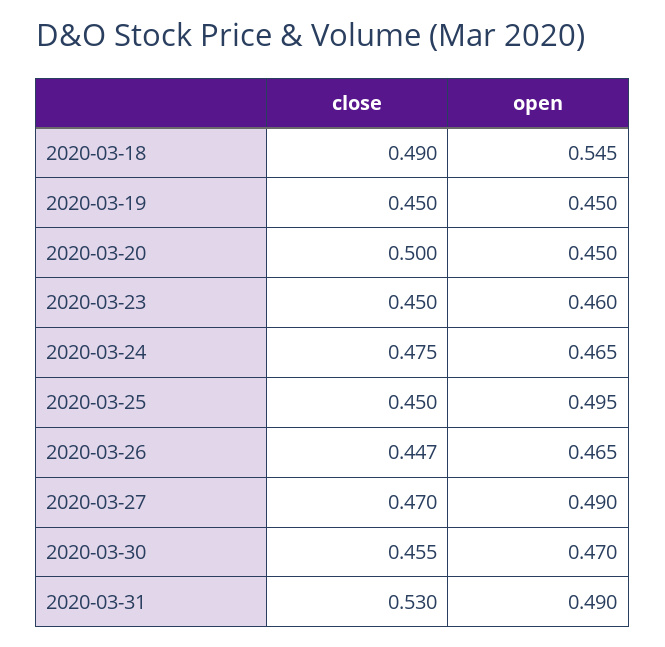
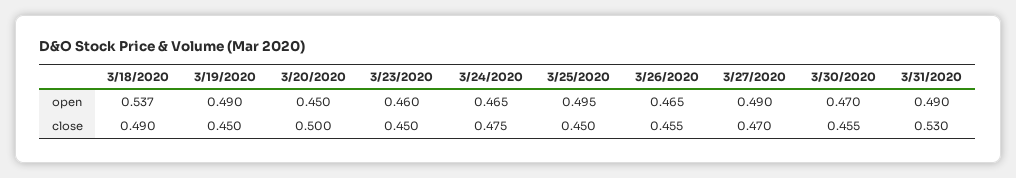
  {
    "close": {
      "2020-03-18": 0.49,
      "2020-03-19": 0.45,
      "2020-03-20": 0.5,
      "2020-03-23": 0.45,
      "2020-03-24": 0.475,
      "2020-03-25": 0.45,
-     "2020-03-26": 0.447,
+     "2020-03-26": 0.455,
      "2020-03-27": 0.47,
      "2020-03-30": 0.455,
      "2020-03-31": 0.53
    },
    "open": {
-     "2020-03-18": 0.545,
+     "2020-03-18": 0.537,
-     "2020-03-19": 0.45,
+     "2020-03-19": 0.49,
      "2020-03-20": 0.45,
      "2020-03-23": 0.46,
      "2020-03-24": 0.465,
      "2020-03-25": 0.495,
      "2020-03-26": 0.465,
      "2020-03-27": 0.49,
      "2020-03-30": 0.47,
      "2020-03-31": 0.49
    }
  }

